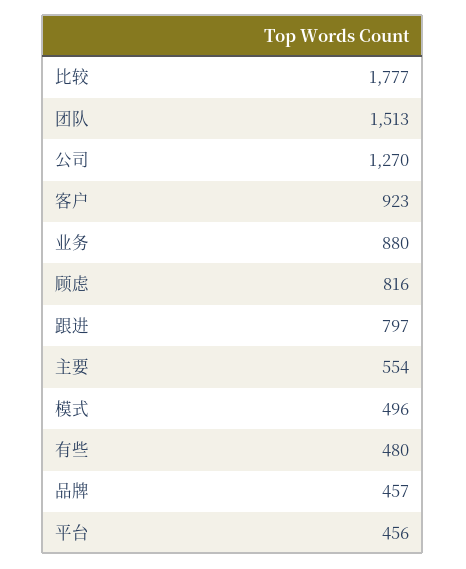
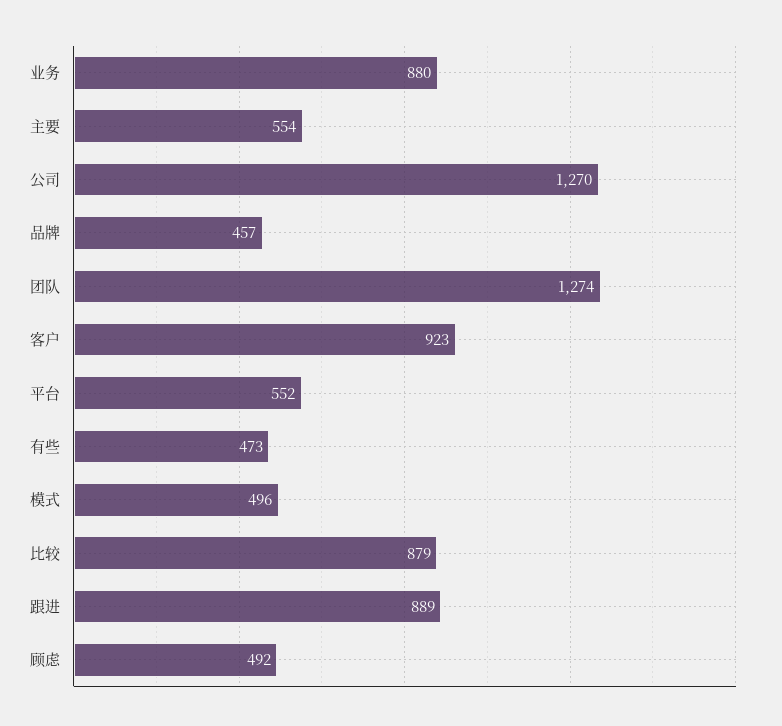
  {
-   "比较": 1777,
+   "比较": 879,
-   "团队": 1513,
+   "团队": 1274,
    "公司": 1270,
    "客户": 923,
    "业务": 880,
-   "顾虑": 816,
+   "顾虑": 492,
-   "跟进": 797,
+   "跟进": 889,
    "主要": 554,
    "模式": 496,
-   "有些": 480,
+   "有些": 473,
    "品牌": 457,
-   "平台": 456
+   "平台": 552
  }

